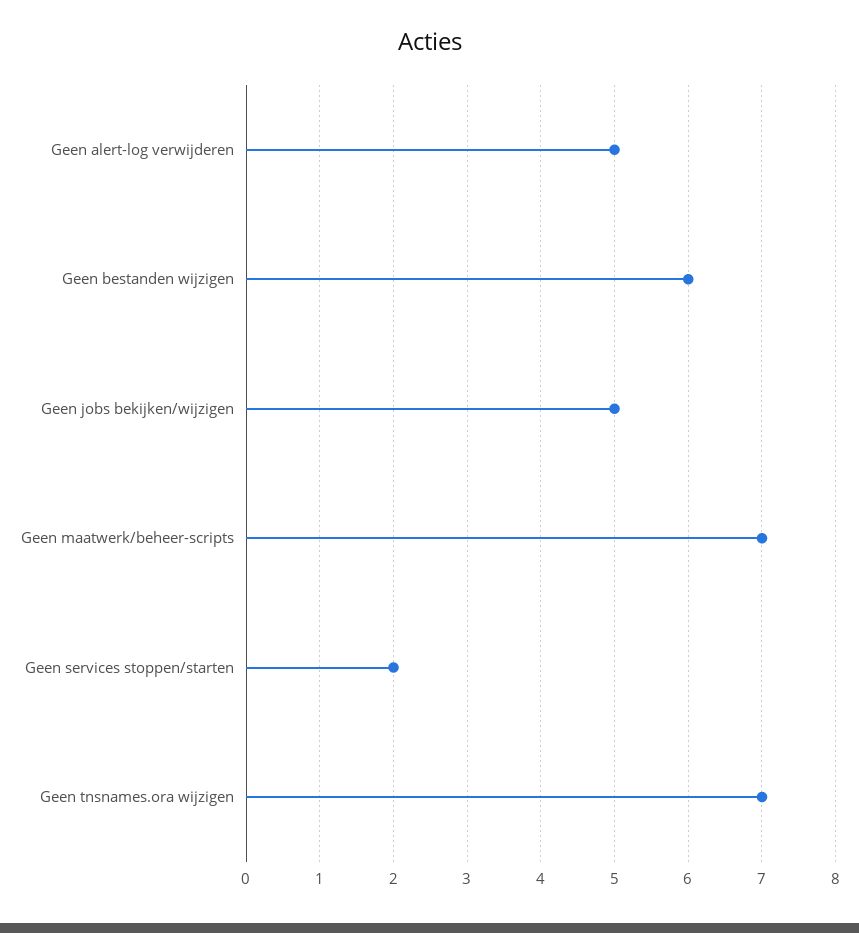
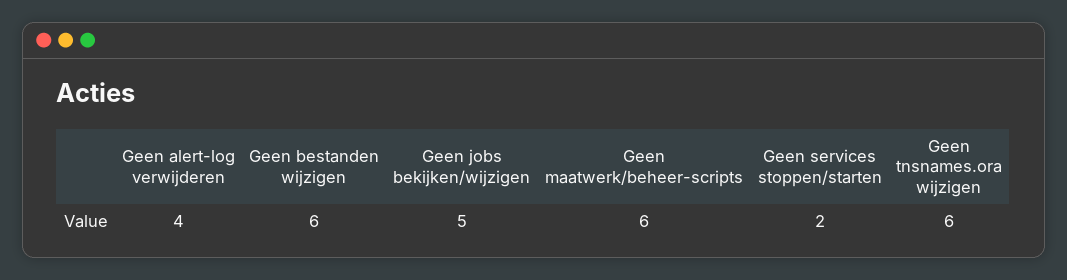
  {
-   "Geen alert-log verwijderen": 5,
+   "Geen alert-log verwijderen": 4,
    "Geen bestanden wijzigen": 6,
    "Geen jobs bekijken/wijzigen": 5,
-   "Geen maatwerk/beheer-scripts": 7,
+   "Geen maatwerk/beheer-scripts": 6,
    "Geen services stoppen/starten": 2,
-   "Geen tnsnames.ora wijzigen": 7
+   "Geen tnsnames.ora wijzigen": 6
  }

